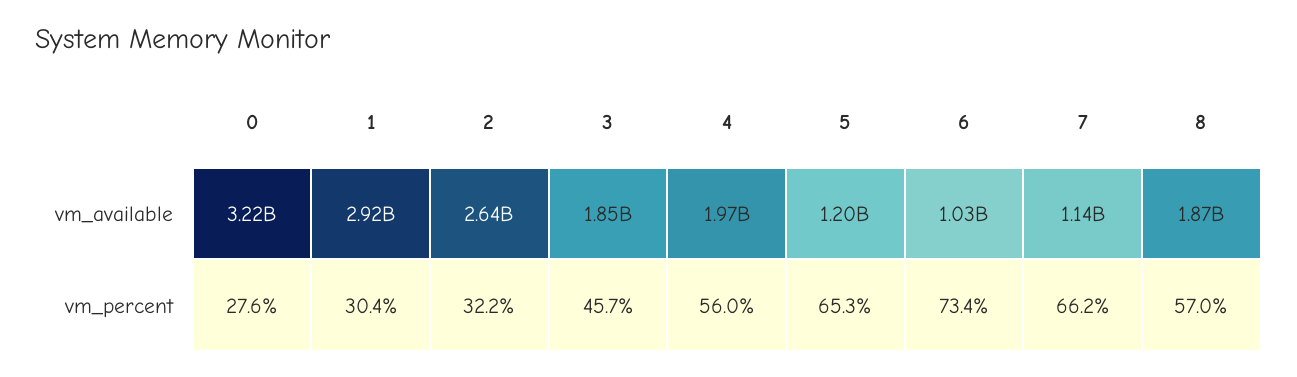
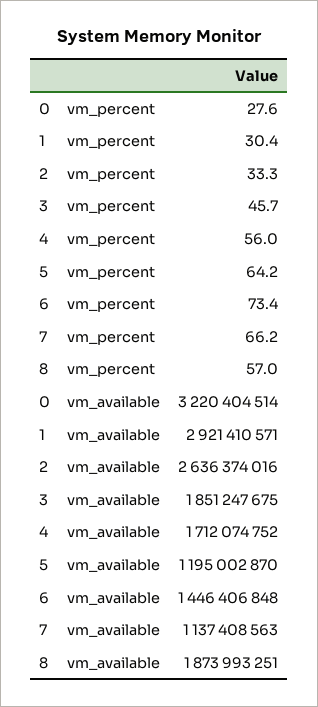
  {
    "0": {
      "vm_available": 3220404514,
      "vm_percent": 27.6
    },
    "1": {
      "vm_available": 2921410571,
      "vm_percent": 30.4
    },
    "2": {
      "vm_available": 2636374016,
-     "vm_percent": 32.2
+     "vm_percent": 33.3
    },
    "3": {
      "vm_available": 1851247675,
      "vm_percent": 45.7
    },
    "4": {
-     "vm_available": 1970000000,
+     "vm_available": 1712074752,
      "vm_percent": 56
    },
    "5": {
      "vm_available": 1195002870,
-     "vm_percent": 65.3
+     "vm_percent": 64.2
    },
    "6": {
-     "vm_available": 1030000000,
+     "vm_available": 1446406848,
      "vm_percent": 73.4
    },
    "7": {
      "vm_available": 1137408563,
      "vm_percent": 66.2
    },
    "8": {
      "vm_available": 1873993251,
      "vm_percent": 57
    }
  }

